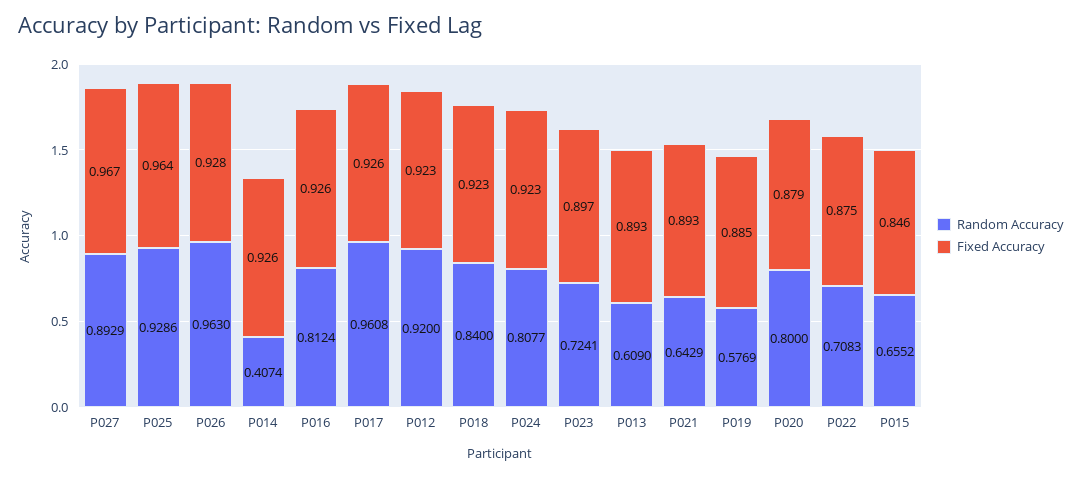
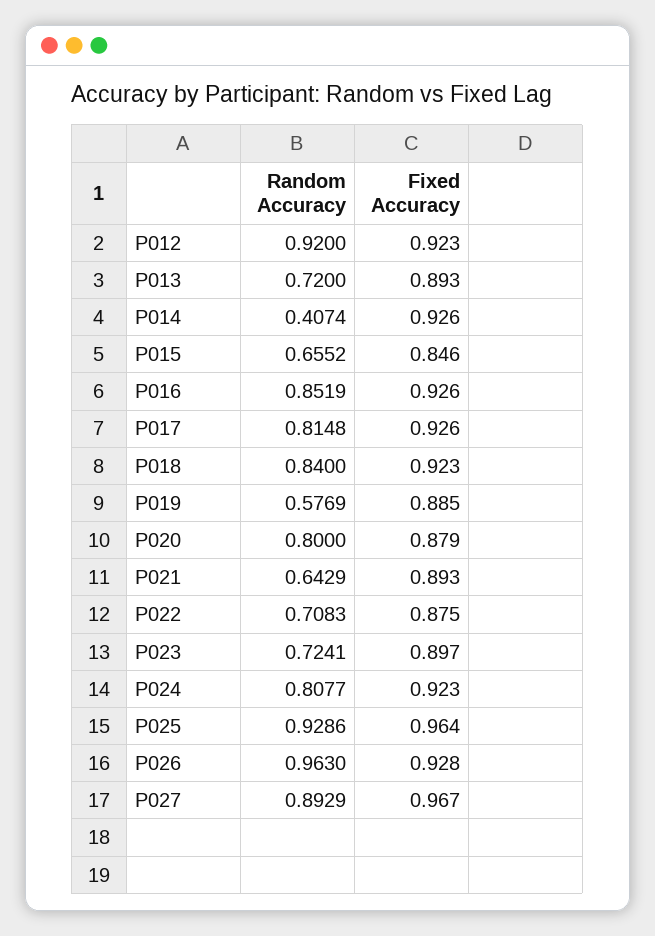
  {
    "Random Accuracy": {
      "P027": 0.8929,
      "P025": 0.9286,
      "P026": 0.963,
      "P014": 0.4074,
-     "P016": 0.8124,
+     "P016": 0.8519,
-     "P017": 0.9608,
+     "P017": 0.8148,
      "P012": 0.92,
      "P018": 0.84,
      "P024": 0.8077,
      "P023": 0.7241,
-     "P013": 0.609,
+     "P013": 0.72,
      "P021": 0.6429,
      "P019": 0.5769,
      "P020": 0.8,
      "P022": 0.7083,
      "P015": 0.6552
    },
    "Fixed Accuracy": {
      "P027": 0.967,
      "P025": 0.964,
      "P026": 0.928,
      "P014": 0.926,
      "P016": 0.926,
      "P017": 0.926,
      "P012": 0.923,
      "P018": 0.923,
      "P024": 0.923,
      "P023": 0.897,
      "P013": 0.893,
      "P021": 0.893,
      "P019": 0.885,
      "P020": 0.879,
      "P022": 0.875,
      "P015": 0.846
    }
  }

